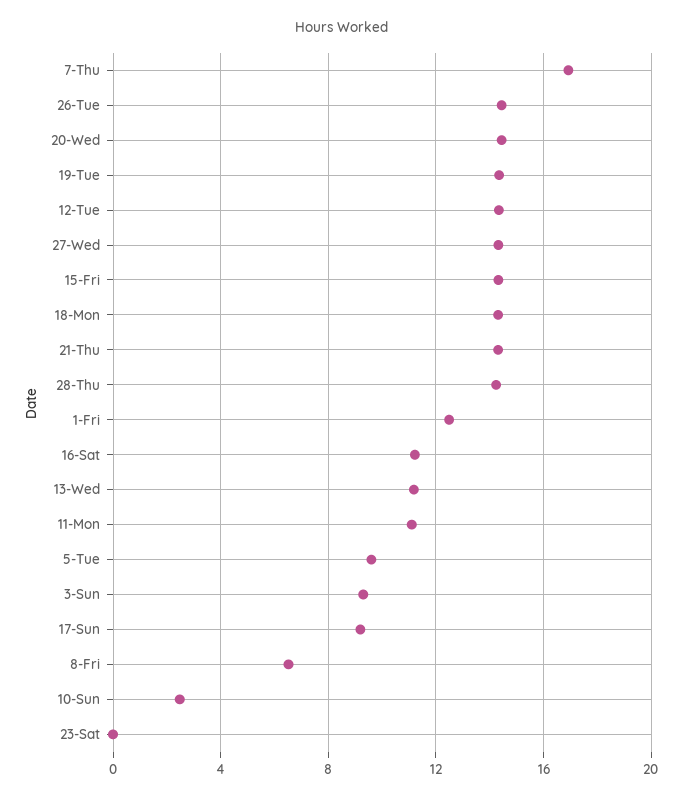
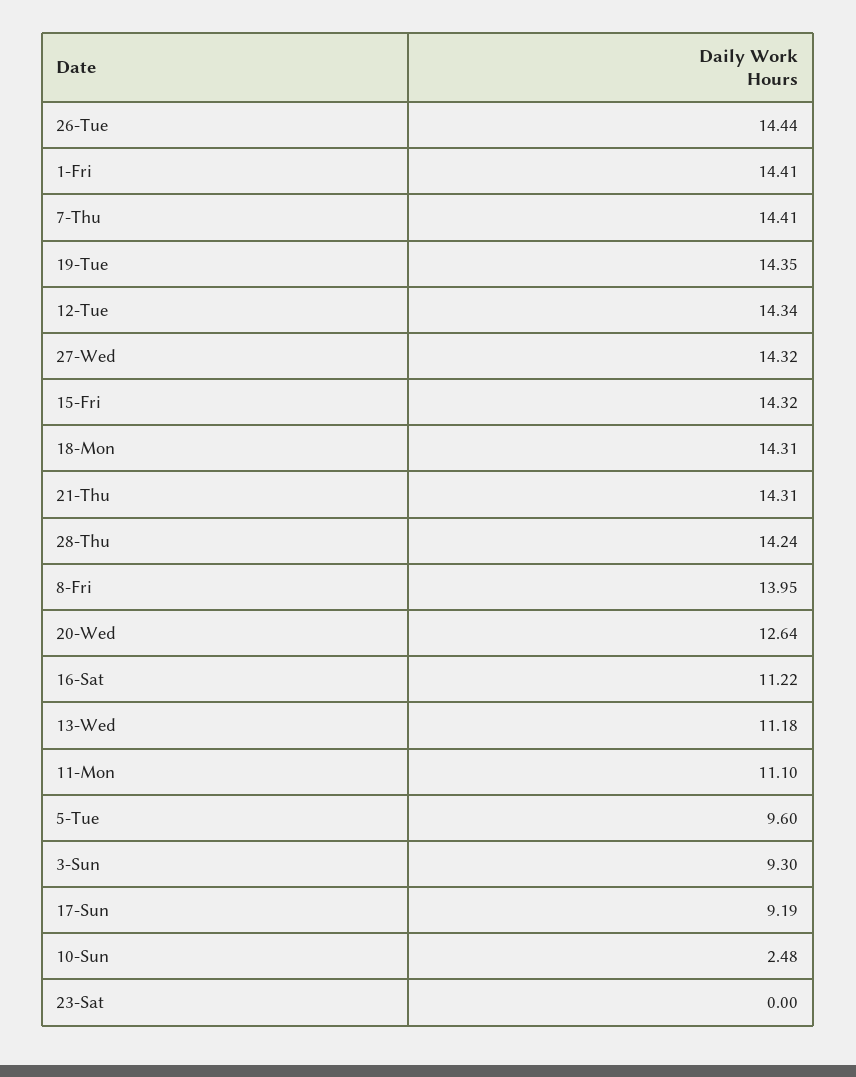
  {
-   "7-Thu": 17,
+   "7-Thu": 14.41,
    "26-Tue": 14.44,
-   "20-Wed": 14.5,
+   "20-Wed": 12.64,
    "19-Tue": 14.35,
    "12-Tue": 14.34,
    "27-Wed": 14.32,
    "15-Fri": 14.32,
    "18-Mon": 14.31,
    "21-Thu": 14.31,
    "28-Thu": 14.24,
-   "1-Fri": 12.5,
+   "1-Fri": 14.41,
    "16-Sat": 11.22,
    "13-Wed": 11.18,
    "11-Mon": 11.1,
    "5-Tue": 9.6,
    "3-Sun": 9.3,
    "17-Sun": 9.19,
-   "8-Fri": 6.5,
+   "8-Fri": 13.95,
    "10-Sun": 2.48,
    "23-Sat": 0
  }

